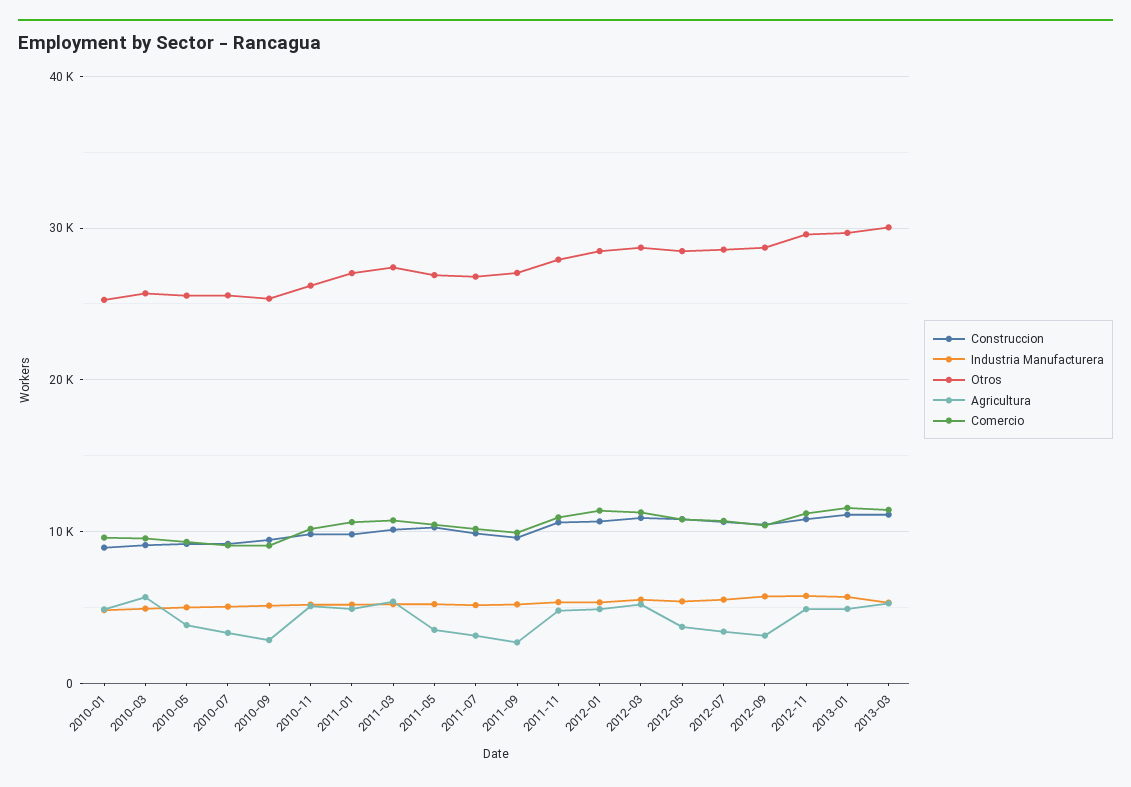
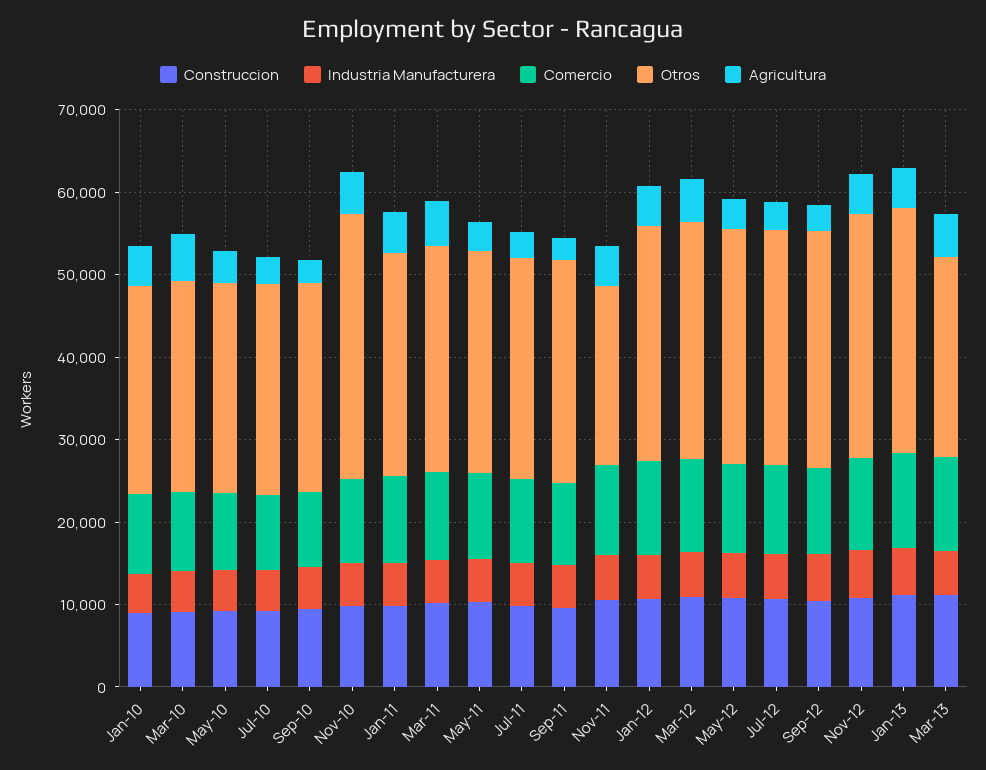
  {
    "Construccion": {
      "2010-01": 9000,
      "2010-03": 9000,
      "2010-05": 9000,
      "2010-07": 9000,
      "2010-09": 9000,
      "2010-11": 10000,
      "2011-01": 10000,
      "2011-03": 10000,
      "2011-05": 10000,
      "2011-07": 10000,
      "2011-09": 10000,
      "2011-11": 11000,
      "2012-01": 11000,
      "2012-03": 11000,
      "2012-05": 11000,
      "2012-07": 11000,
      "2012-09": 10000,
      "2012-11": 11000,
      "2013-01": 11000,
      "2013-03": 11000
    },
    "Industria Manufacturera": {
      "2010-01": 5000,
      "2010-03": 5000,
      "2010-05": 5000,
      "2010-07": 5000,
      "2010-09": 5000,
      "2010-11": 5000,
      "2011-01": 5000,
      "2011-03": 5000,
      "2011-05": 5000,
      "2011-07": 5000,
      "2011-09": 5000,
      "2011-11": 5000,
      "2012-01": 5000,
      "2012-03": 6000,
      "2012-05": 5000,
      "2012-07": 6000,
      "2012-09": 6000,
      "2012-11": 6000,
      "2013-01": 6000,
      "2013-03": 5000
    },
    "Otros": {
      "2010-01": 25000,
      "2010-03": 26000,
      "2010-05": 26000,
      "2010-07": 26000,
      "2010-09": 25000,
-     "2010-11": 26000,
+     "2010-11": 32000,
      "2011-01": 27000,
      "2011-03": 27000,
      "2011-05": 27000,
      "2011-07": 27000,
      "2011-09": 27000,
-     "2011-11": 28000,
+     "2011-11": 22000,
      "2012-01": 28000,
      "2012-03": 29000,
      "2012-05": 28000,
      "2012-07": 29000,
      "2012-09": 29000,
      "2012-11": 30000,
      "2013-01": 30000,
-     "2013-03": 30000
+     "2013-03": 24000
    },
    "Agricultura": {
      "2010-01": 5000,
      "2010-03": 6000,
      "2010-05": 4000,
      "2010-07": 3000,
      "2010-09": 3000,
      "2010-11": 5000,
      "2011-01": 5000,
      "2011-03": 5000,
      "2011-05": 4000,
      "2011-07": 3000,
      "2011-09": 3000,
      "2011-11": 5000,
      "2012-01": 5000,
      "2012-03": 5000,
      "2012-05": 4000,
      "2012-07": 3000,
      "2012-09": 3000,
      "2012-11": 5000,
      "2013-01": 5000,
      "2013-03": 5000
    },
    "Comercio": {
      "2010-01": 10000,
      "2010-03": 10000,
      "2010-05": 9000,
      "2010-07": 9000,
      "2010-09": 9000,
      "2010-11": 10000,
      "2011-01": 11000,
      "2011-03": 11000,
      "2011-05": 10000,
      "2011-07": 10000,
      "2011-09": 10000,
      "2011-11": 11000,
      "2012-01": 11000,
      "2012-03": 11000,
      "2012-05": 11000,
      "2012-07": 11000,
      "2012-09": 10000,
      "2012-11": 11000,
      "2013-01": 12000,
      "2013-03": 11000
    }
  }

